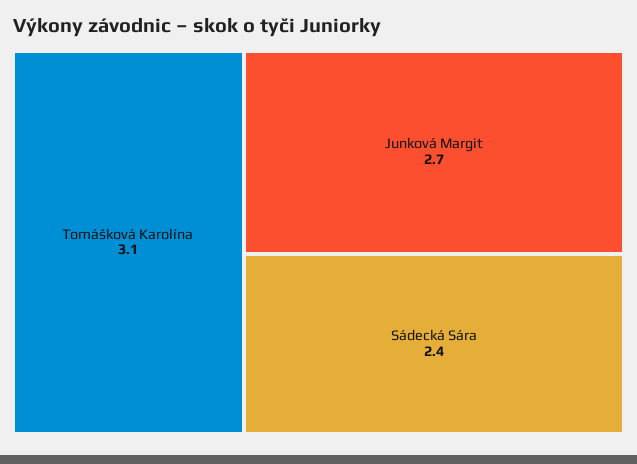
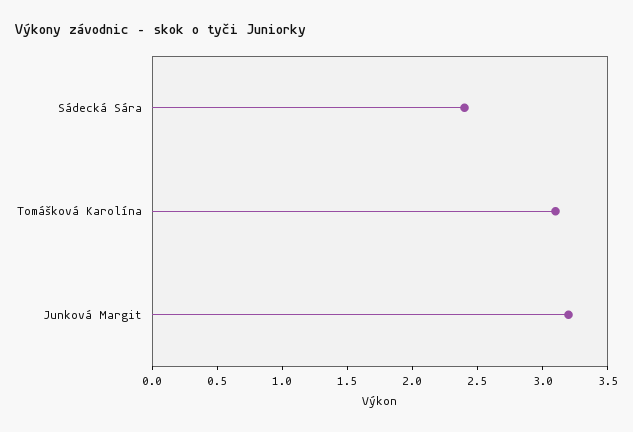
  {
    "Tomášková Karolína": 3.1,
-   "Junková Margit": 2.7,
+   "Junková Margit": 3.2,
    "Sádecká Sára": 2.4
  }

